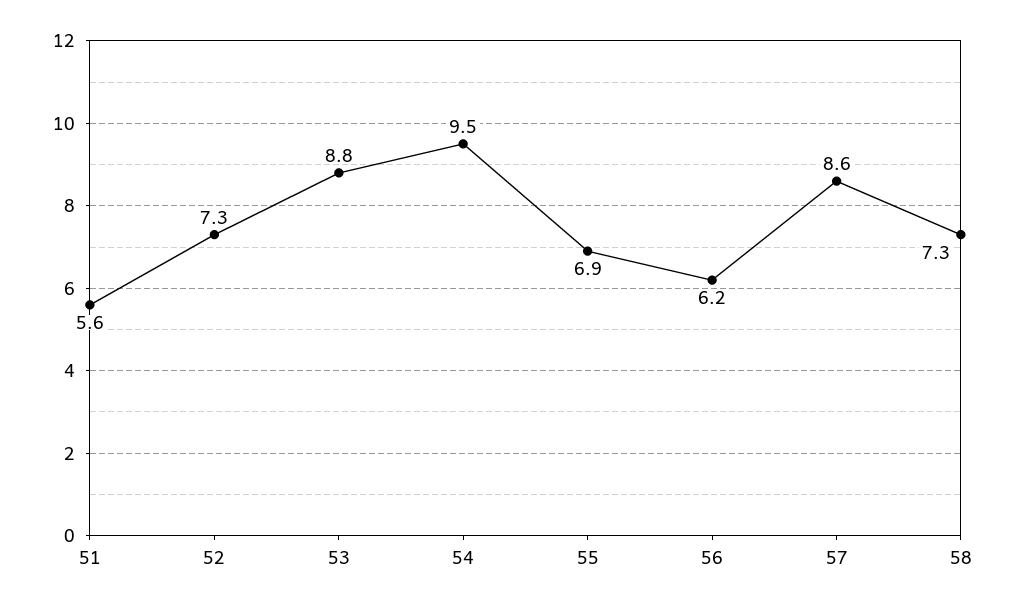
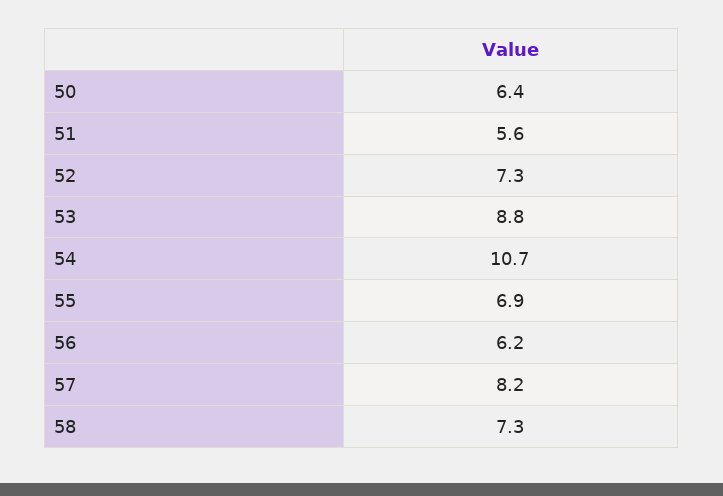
  {
    "51": 5.6,
    "52": 7.3,
    "53": 8.8,
-   "54": 9.5,
+   "54": 10.7,
    "55": 6.9,
    "56": 6.2,
-   "57": 8.6,
+   "57": 8.2,
-   "58": 7.3
+   "58": 7.3,
+   "50": 6.4
  }

